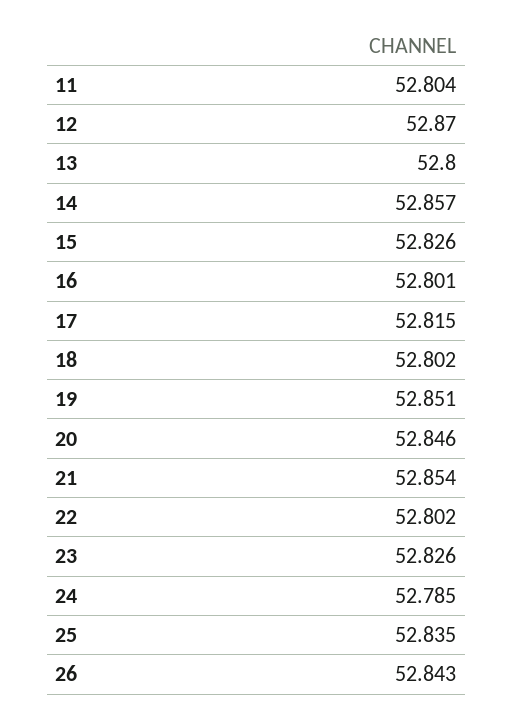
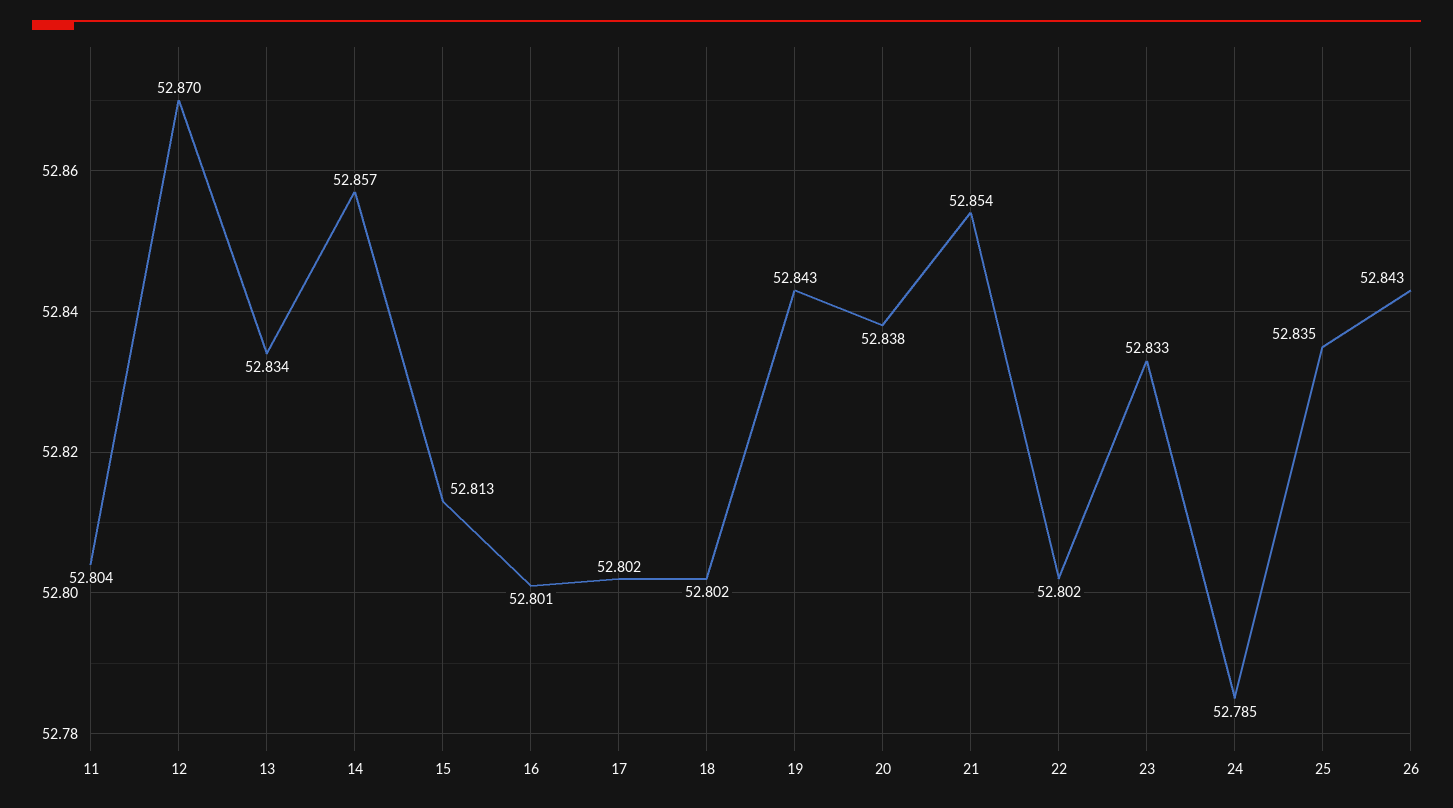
  {
    "11": 52.804,
    "12": 52.87,
-   "13": 52.8,
+   "13": 52.834,
    "14": 52.857,
-   "15": 52.826,
+   "15": 52.813,
    "16": 52.801,
-   "17": 52.815,
+   "17": 52.802,
    "18": 52.802,
-   "19": 52.851,
+   "19": 52.843,
-   "20": 52.846,
+   "20": 52.838,
    "21": 52.854,
    "22": 52.802,
-   "23": 52.826,
+   "23": 52.833,
    "24": 52.785,
    "25": 52.835,
    "26": 52.843
  }

